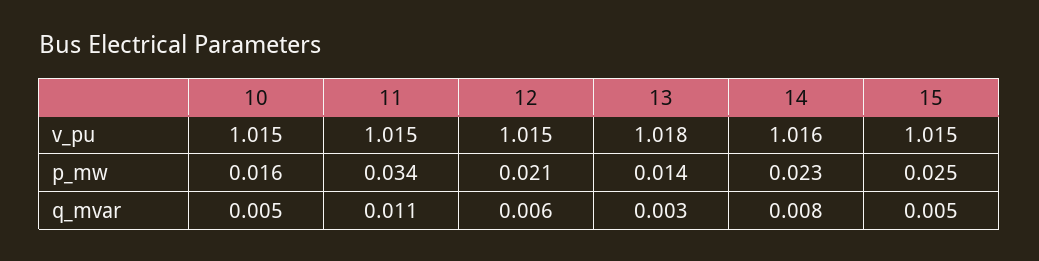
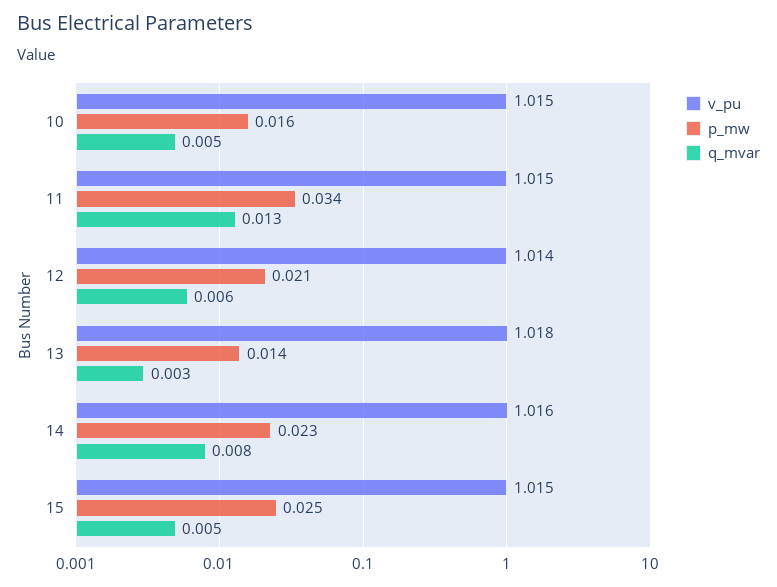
  {
    "v_pu": {
      "10": 1.015,
      "11": 1.015,
-     "12": 1.015,
+     "12": 1.014,
      "13": 1.018,
      "14": 1.016,
      "15": 1.015
    },
    "p_mw": {
      "10": 0.016,
      "11": 0.034,
      "12": 0.021,
      "13": 0.014,
      "14": 0.023,
      "15": 0.025
    },
    "q_mvar": {
      "10": 0.005,
-     "11": 0.011,
+     "11": 0.013,
      "12": 0.006,
      "13": 0.003,
      "14": 0.008,
      "15": 0.005
    }
  }

